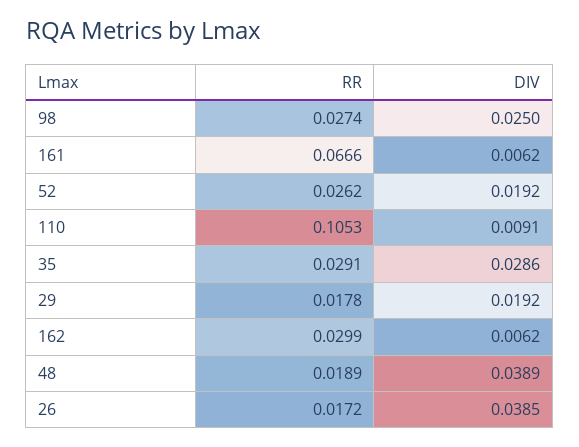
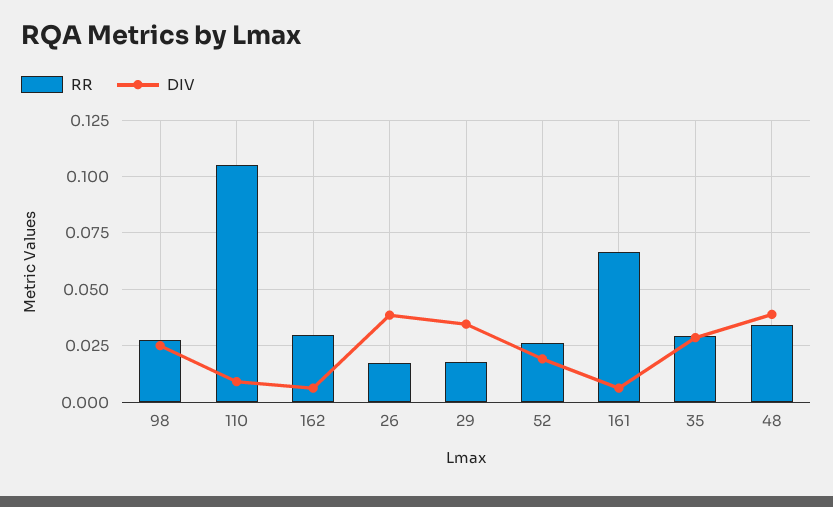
  {
    "RR": {
      "98": 0.0274,
      "161": 0.0666,
      "52": 0.0262,
      "110": 0.1053,
      "35": 0.0291,
      "29": 0.0178,
      "162": 0.0299,
-     "48": 0.0189,
+     "48": 0.035,
      "26": 0.0172
    },
    "DIV": {
      "98": 0.025,
      "161": 0.0062,
      "52": 0.0192,
      "110": 0.0091,
      "35": 0.0286,
-     "29": 0.0192,
+     "29": 0.035,
      "162": 0.0062,
      "48": 0.0389,
      "26": 0.0385
    }
  }

